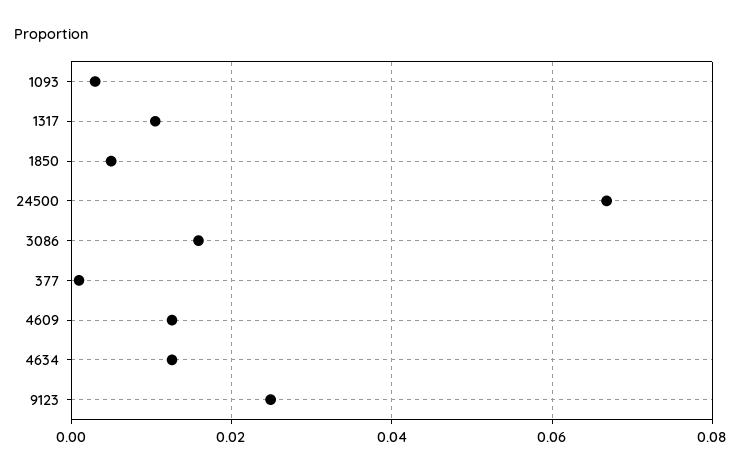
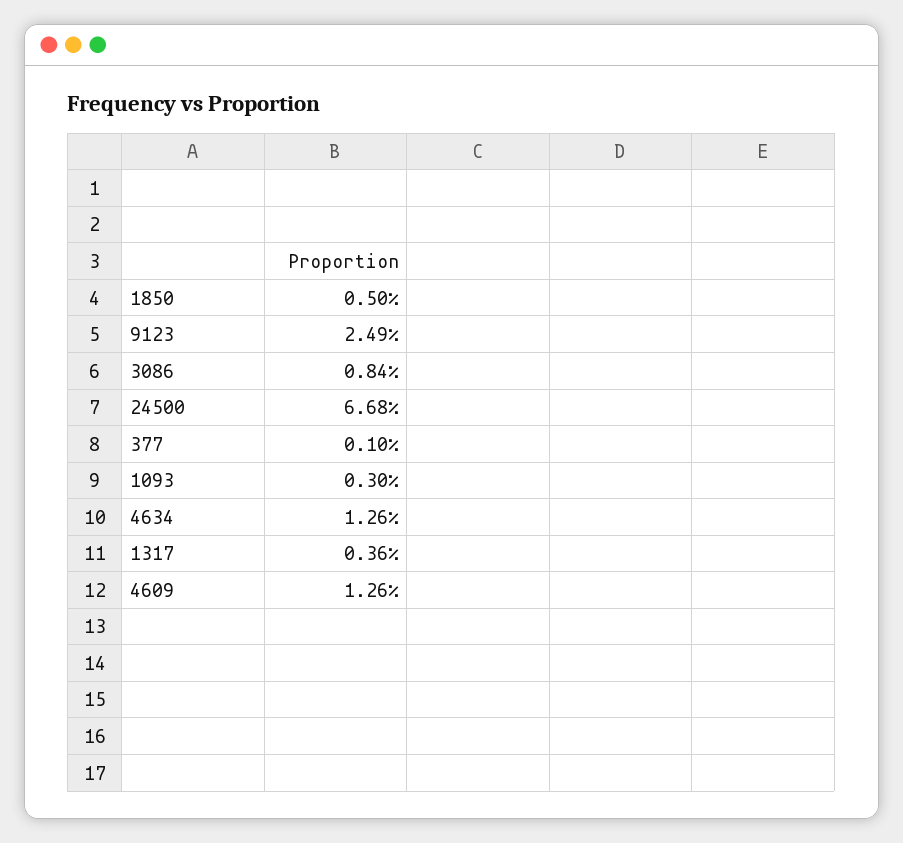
  {
    "1093": 0.003,
-   "1317": 0.01,
+   "1317": 0.0036,
    "1850": 0.005,
    "24500": 0.0668,
-   "3086": 0.016,
+   "3086": 0.0084,
    "377": 0.001,
    "4609": 0.0126,
    "4634": 0.0126,
    "9123": 0.0249
  }

